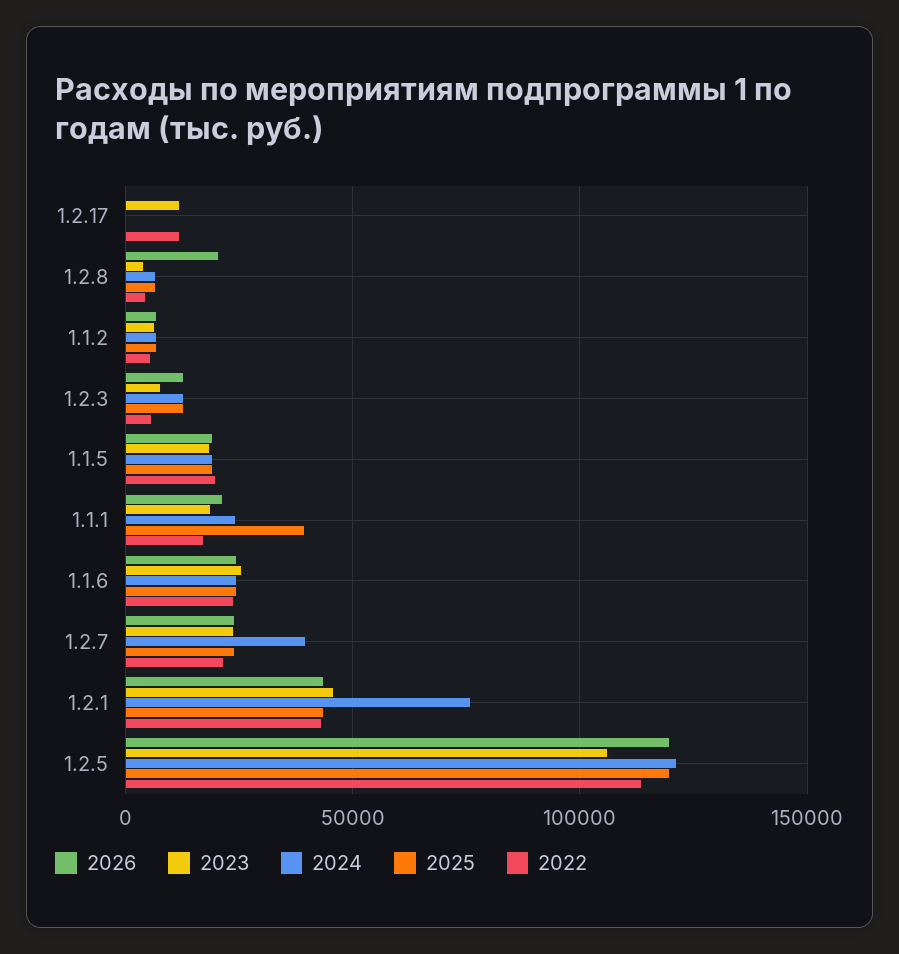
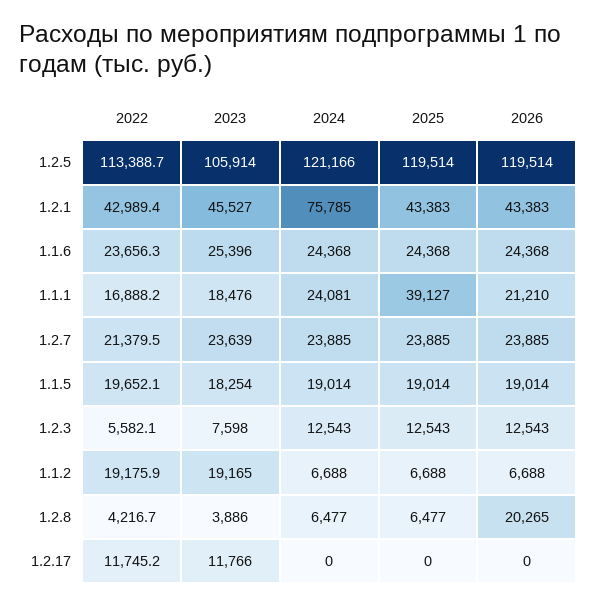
  {
    "2026": {
      "1.2.17": 0,
      "1.2.8": 20265,
      "1.1.2": 6688,
      "1.2.3": 12543,
      "1.1.5": 19014,
      "1.1.1": 21210,
      "1.1.6": 24368,
      "1.2.7": 23885,
      "1.2.1": 43383,
      "1.2.5": 119514
    },
    "2023": {
      "1.2.17": 11766,
      "1.2.8": 3886,
-     "1.1.2": 5000,
+     "1.1.2": 19165,
      "1.2.3": 7598,
      "1.1.5": 18254,
      "1.1.1": 18476,
      "1.1.6": 25396,
      "1.2.7": 23639,
      "1.2.1": 45527,
      "1.2.5": 105914
    },
    "2024": {
      "1.2.17": 0,
      "1.2.8": 6477,
      "1.1.2": 6688,
      "1.2.3": 12543,
      "1.1.5": 19014,
      "1.1.1": 24081,
      "1.1.6": 24368,
-     "1.2.7": 40000,
+     "1.2.7": 23885,
      "1.2.1": 75785,
      "1.2.5": 121166
    },
    "2025": {
      "1.2.17": 0,
      "1.2.8": 6477,
      "1.1.2": 6688,
      "1.2.3": 12543,
      "1.1.5": 19014,
      "1.1.1": 39127,
      "1.1.6": 24368,
      "1.2.7": 23885,
      "1.2.1": 43383,
      "1.2.5": 119514
    },
    "2022": {
      "1.2.17": 11745.2,
      "1.2.8": 4216.7,
-     "1.1.2": 5000,
+     "1.1.2": 19175.9,
      "1.2.3": 5582.1,
      "1.1.5": 19652.1,
      "1.1.1": 16888.2,
      "1.1.6": 23656.3,
      "1.2.7": 21379.5,
      "1.2.1": 42989.4,
      "1.2.5": 113388.7
    }
  }

